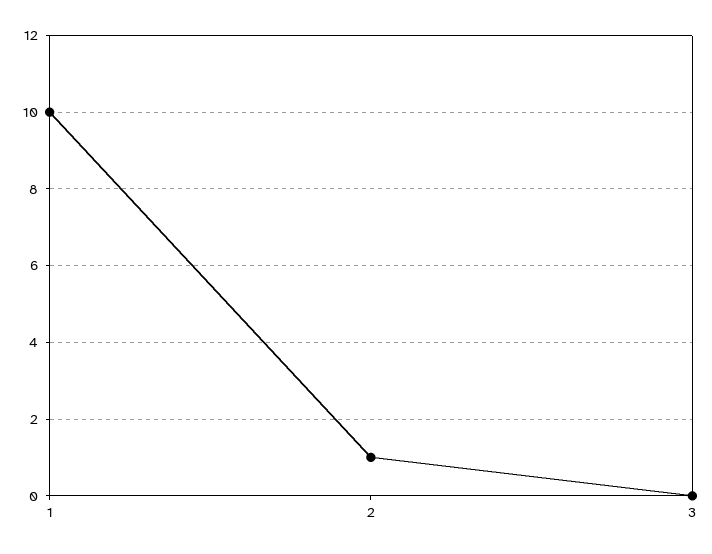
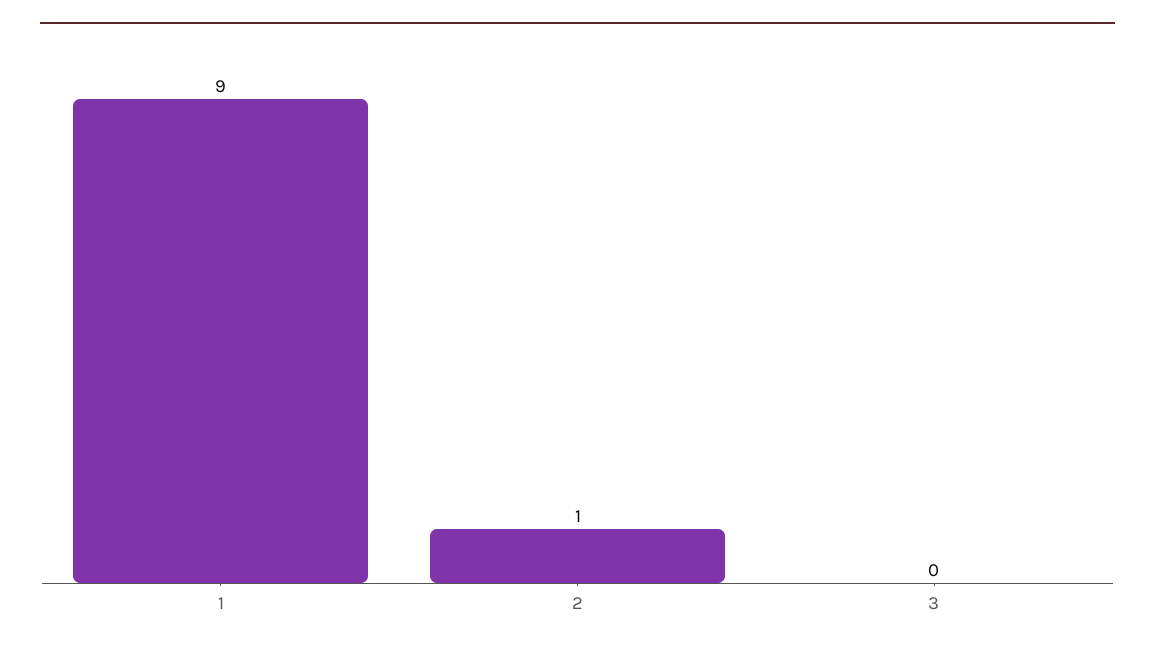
  {
-   "1": 10,
+   "1": 9,
    "2": 1,
    "3": 0
  }

